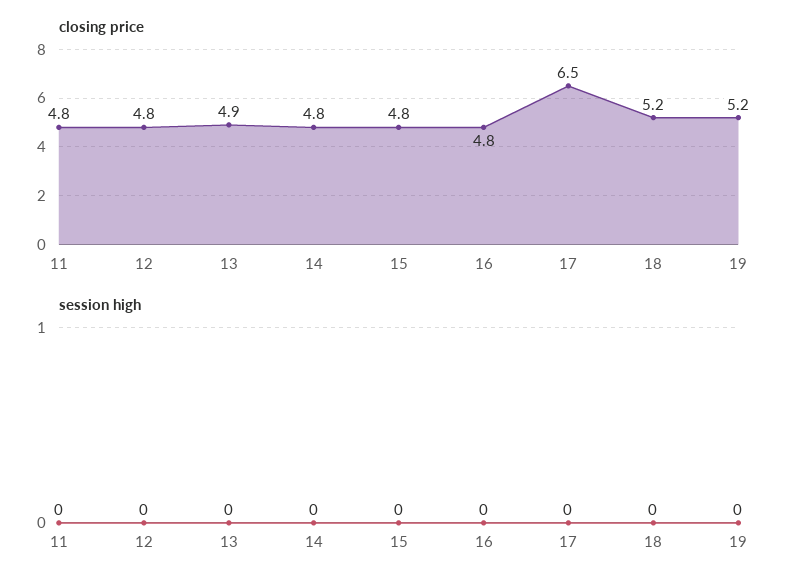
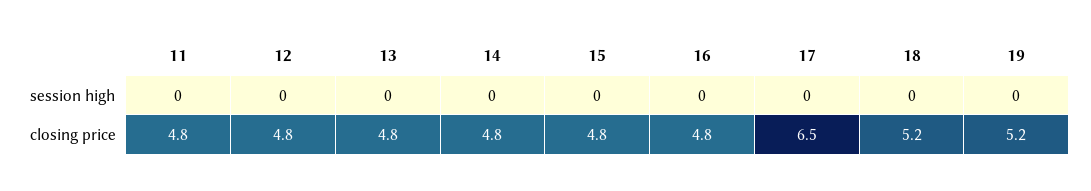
  {
    "closing price": {
      "11": 4.8,
      "12": 4.8,
-     "13": 4.9,
+     "13": 4.8,
      "14": 4.8,
      "15": 4.8,
      "16": 4.8,
      "17": 6.5,
      "18": 5.2,
      "19": 5.2
    },
    "session high": {
      "11": 0,
      "12": 0,
      "13": 0,
      "14": 0,
      "15": 0,
      "16": 0,
      "17": 0,
      "18": 0,
      "19": 0
    }
  }

